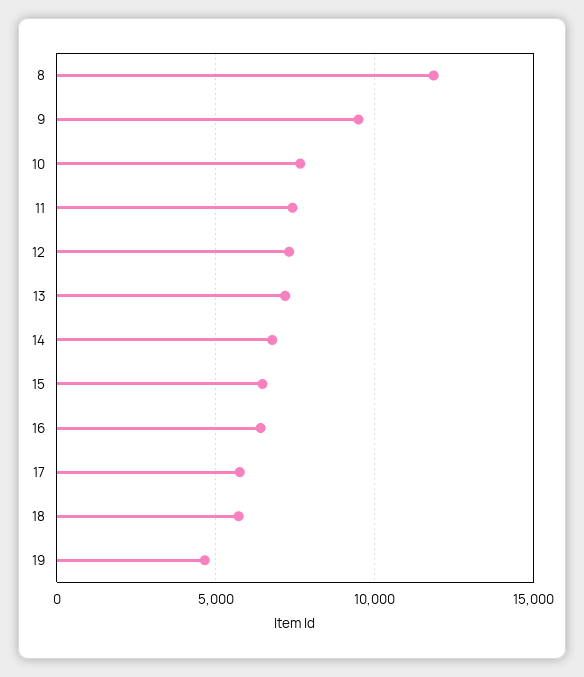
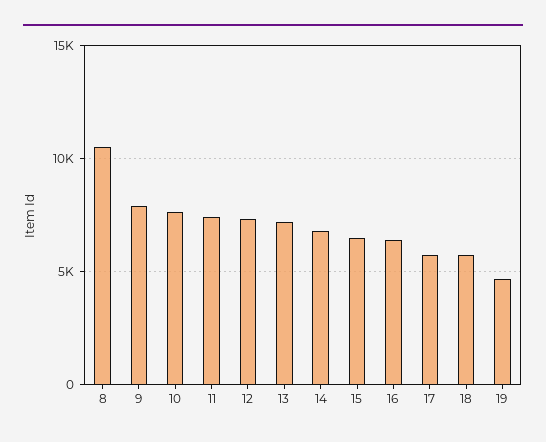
  {
-   "8": 12000,
+   "8": 10500,
-   "9": 9500,
+   "9": 8000,
    "10": 7500,
    "11": 7500,
    "12": 7500,
    "13": 7000,
    "14": 7000,
    "15": 6500,
    "16": 6500,
    "17": 6000,
    "18": 5500,
    "19": 4500
  }

